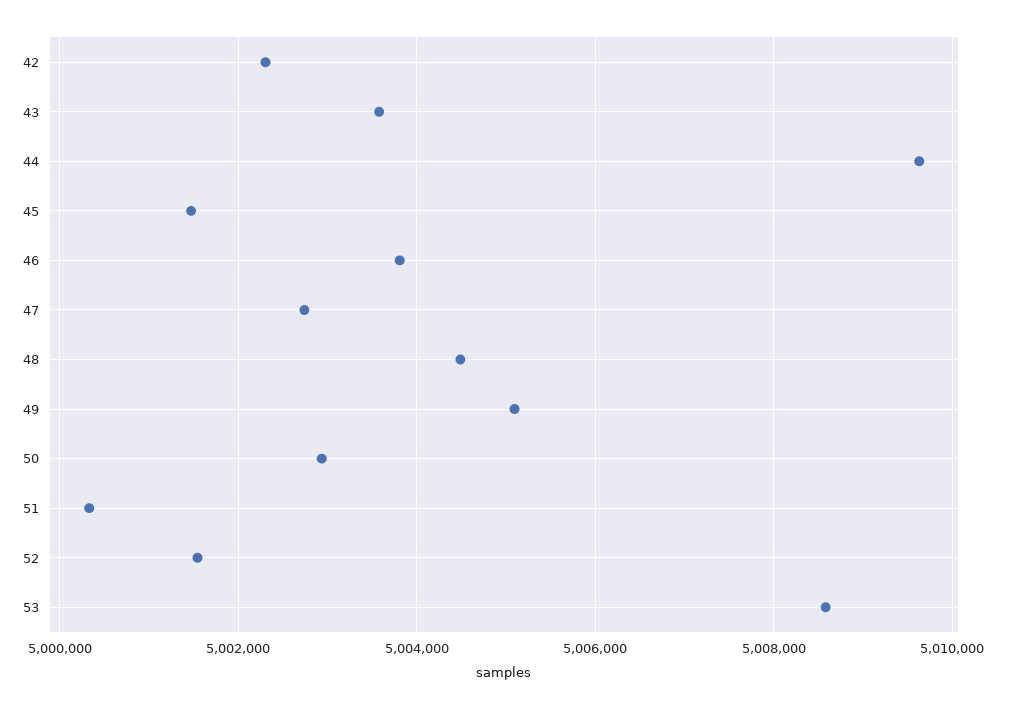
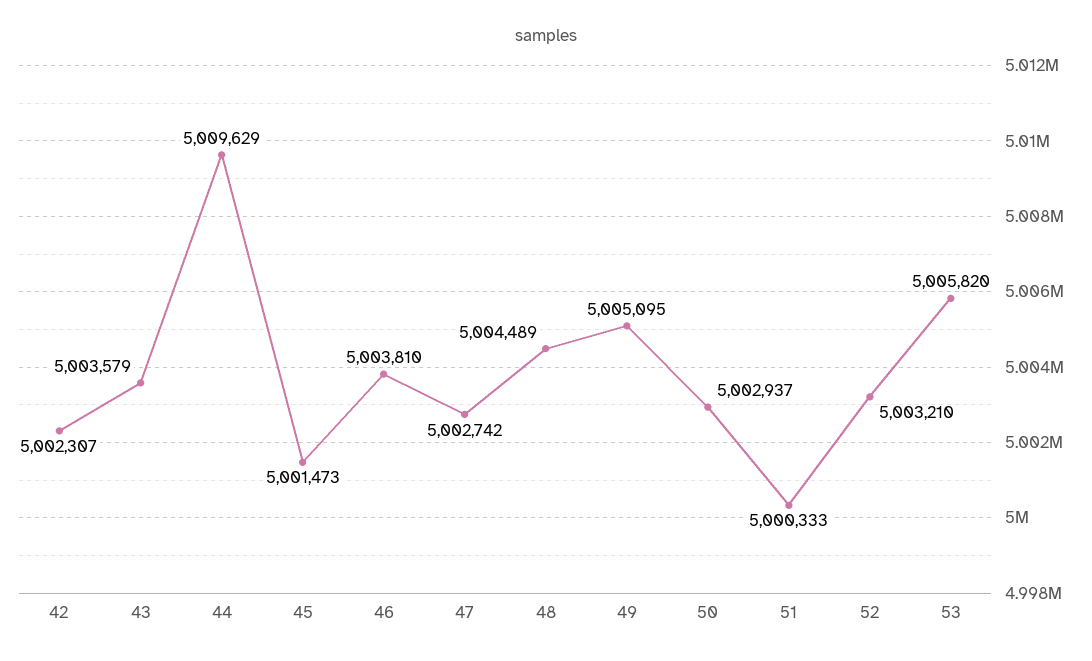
  {
    "42": 5002307,
    "43": 5003579,
    "44": 5009629,
    "45": 5001473,
    "46": 5003810,
    "47": 5002742,
    "48": 5004489,
    "49": 5005095,
    "50": 5002937,
    "51": 5000333,
-   "52": 5001600,
+   "52": 5003210,
-   "53": 5008600
+   "53": 5005820
  }

